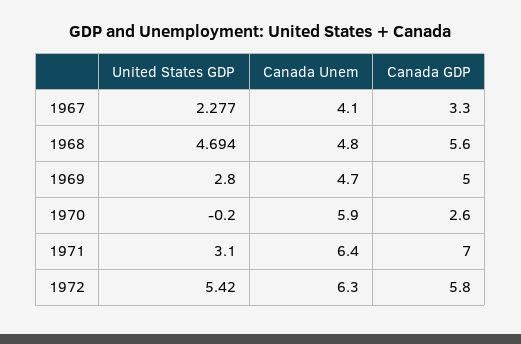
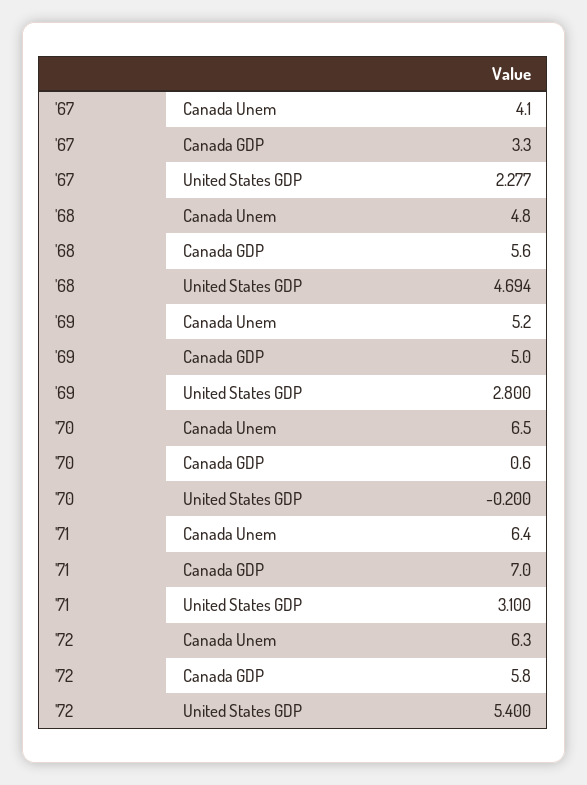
  {
    "United States GDP": {
      "1967": 2.277,
      "1968": 4.694,
      "1969": 2.8,
      "1970": -0.2,
      "1971": 3.1,
-     "1972": 5.42
+     "1972": 5.4
    },
    "Canada Unem": {
      "1967": 4.1,
      "1968": 4.8,
-     "1969": 4.7,
+     "1969": 5.2,
-     "1970": 5.9,
+     "1970": 6.5,
      "1971": 6.4,
      "1972": 6.3
    },
    "Canada GDP": {
      "1967": 3.3,
      "1968": 5.6,
      "1969": 5,
-     "1970": 2.6,
+     "1970": 0.6,
      "1971": 7,
      "1972": 5.8
    }
  }

